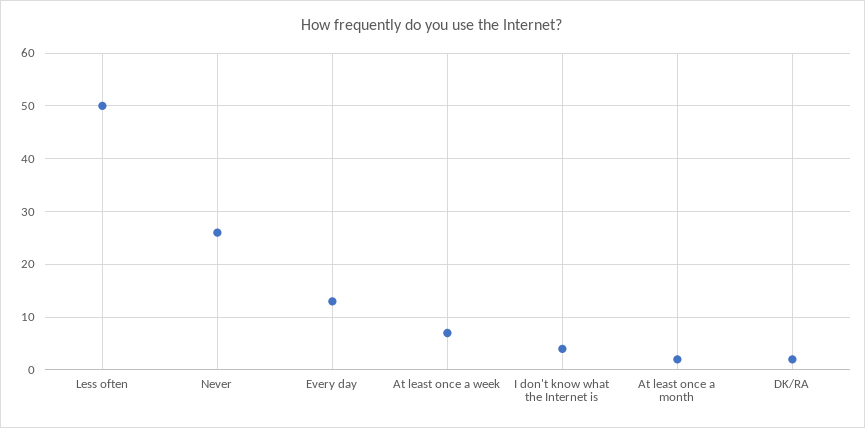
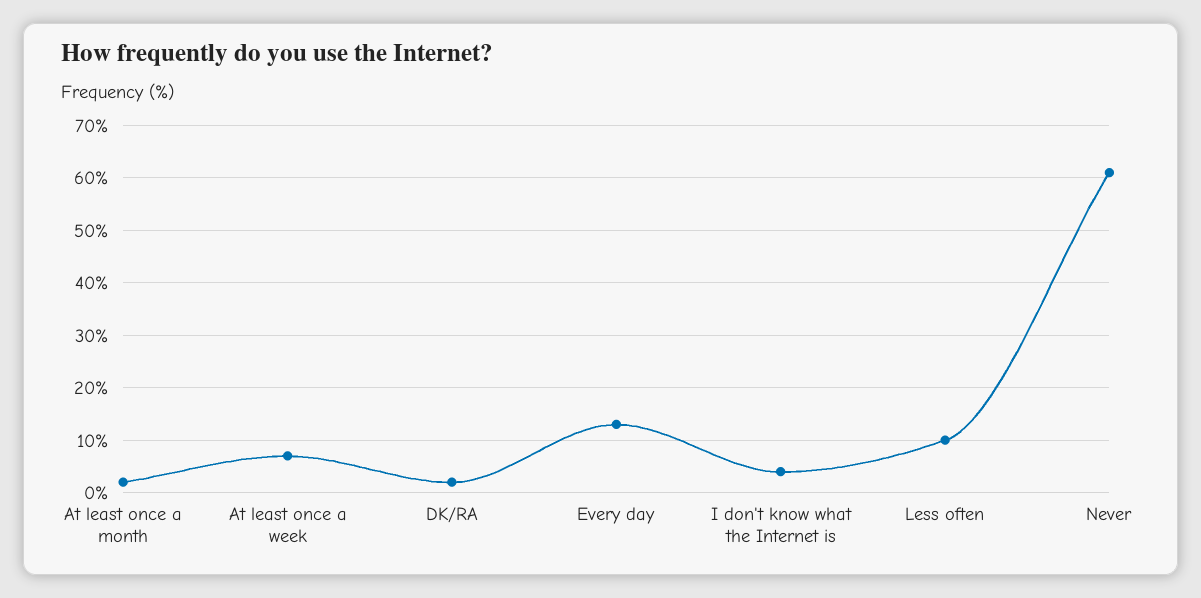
  {
-   "Less often": 50,
+   "Less often": 10,
-   "Never": 25,
+   "Never": 60,
    "Every day": 15,
    "At least once a week": 5,
    "I don't know what the Internet is": 5,
    "At least once a month": 0,
    "DK/RA": 0
  }

